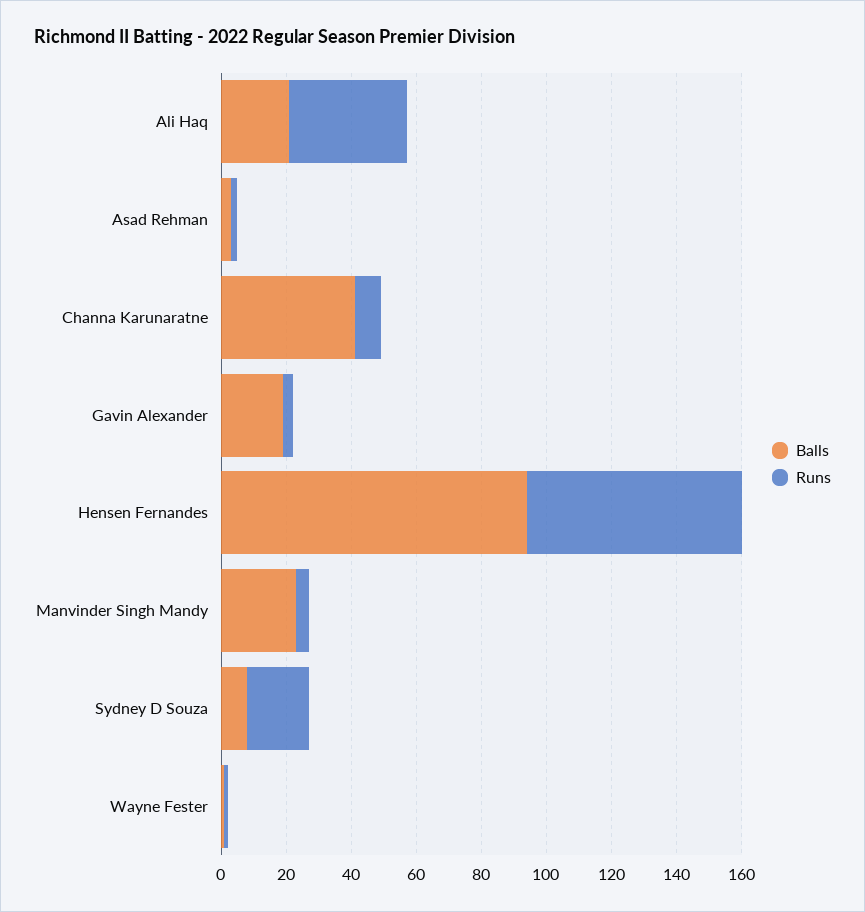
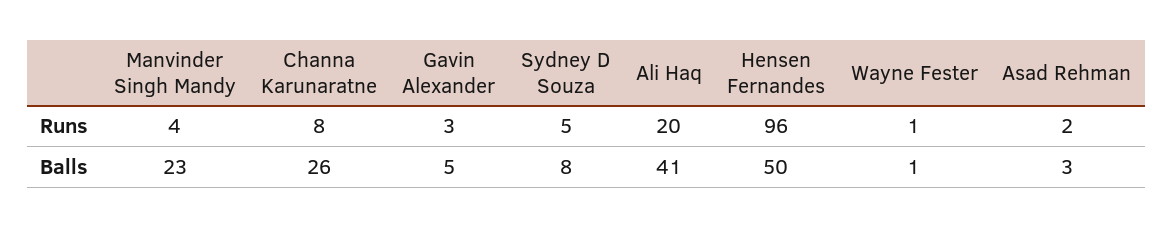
  {
    "Balls": {
-     "Ali Haq": 20,
+     "Ali Haq": 41,
      "Asad Rehman": 3,
-     "Channa Karunaratne": 40,
+     "Channa Karunaratne": 26,
-     "Gavin Alexander": 20,
+     "Gavin Alexander": 5,
-     "Hensen Fernandes": 95,
+     "Hensen Fernandes": 50,
      "Manvinder Singh Mandy": 23,
      "Sydney D Souza": 8,
      "Wayne Fester": 1
    },
    "Runs": {
-     "Ali Haq": 35,
+     "Ali Haq": 20,
      "Asad Rehman": 2,
      "Channa Karunaratne": 8,
      "Gavin Alexander": 3,
-     "Hensen Fernandes": 65,
+     "Hensen Fernandes": 96,
      "Manvinder Singh Mandy": 4,
-     "Sydney D Souza": 20,
+     "Sydney D Souza": 5,
      "Wayne Fester": 1
    }
  }

